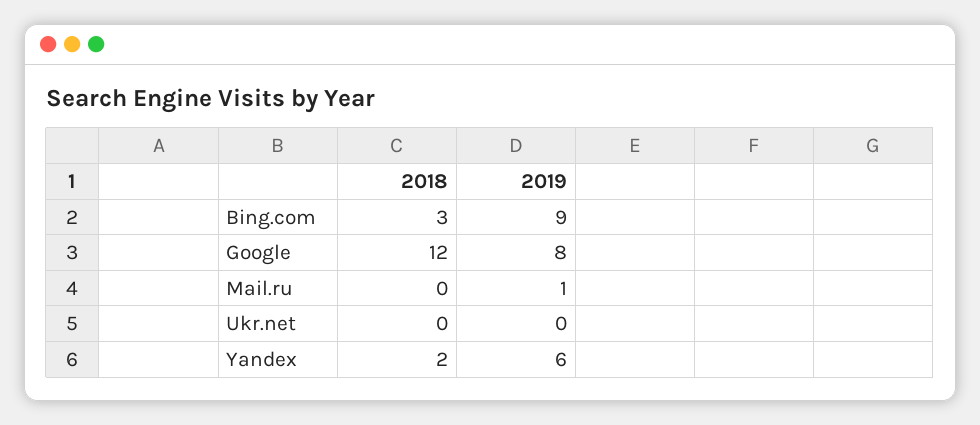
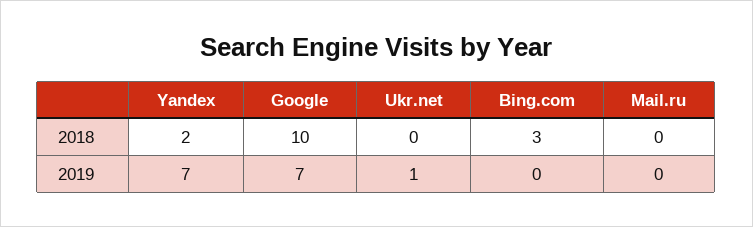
  {
    "2018": {
      "Bing.com": 3,
-     "Google": 12,
+     "Google": 10,
      "Mail.ru": 0,
      "Ukr.net": 0,
      "Yandex": 2
    },
    "2019": {
-     "Bing.com": 9,
+     "Bing.com": 0,
-     "Google": 8,
+     "Google": 7,
-     "Mail.ru": 1,
+     "Mail.ru": 0,
-     "Ukr.net": 0,
+     "Ukr.net": 1,
-     "Yandex": 6
+     "Yandex": 7
    }
  }

